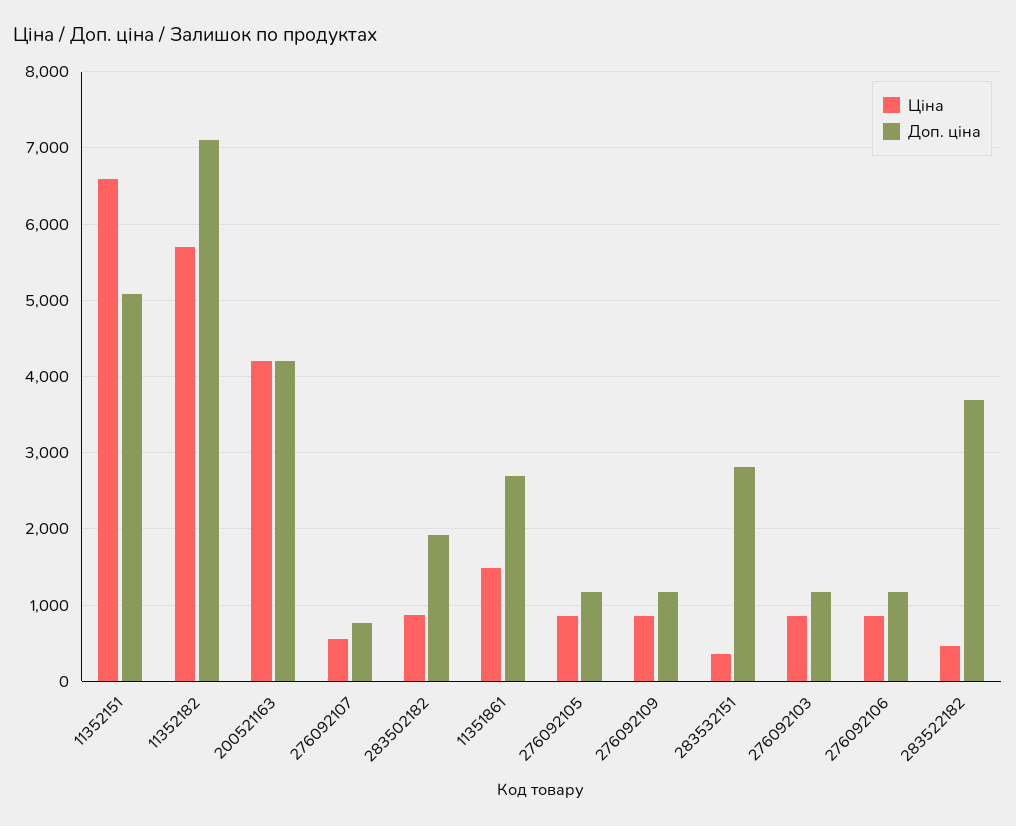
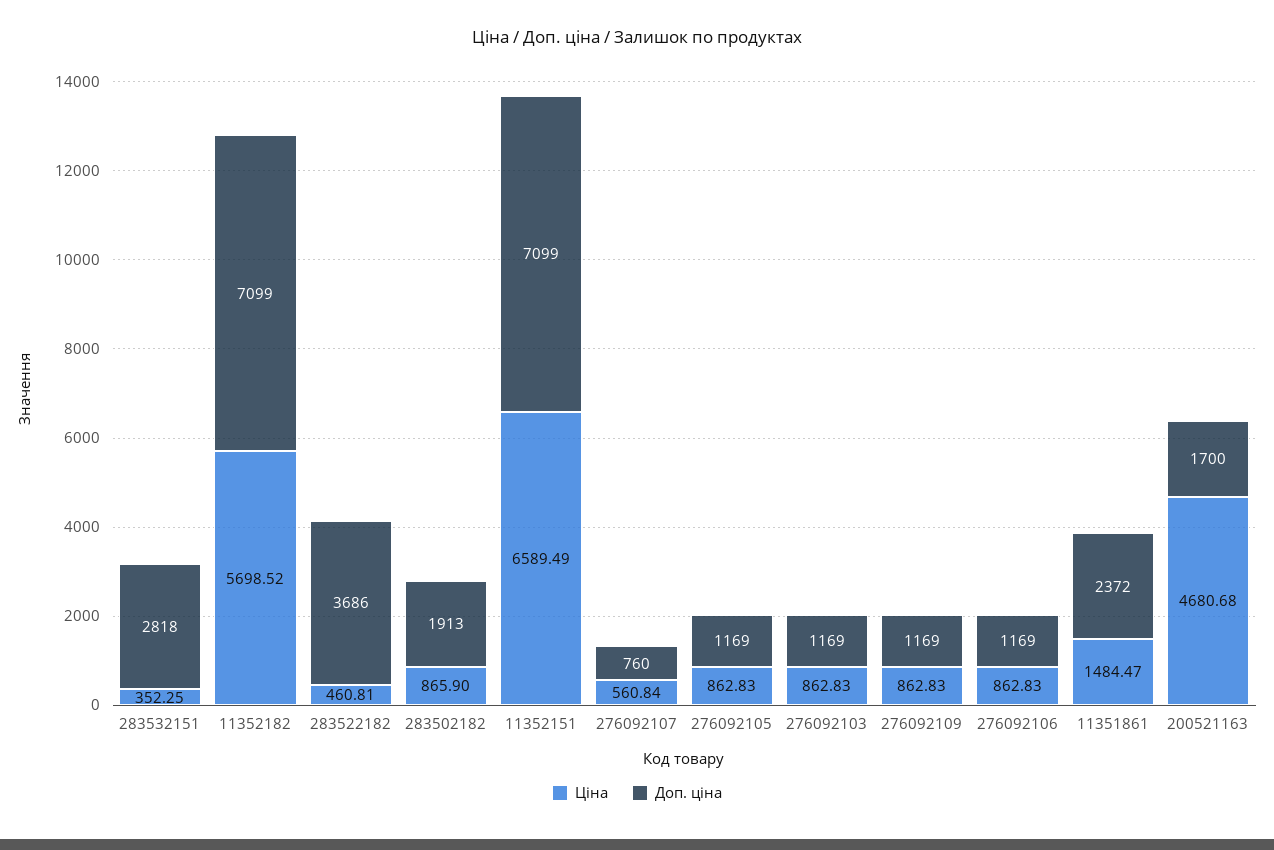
  {
    "Ціна": {
      "11352151": 6589.49,
      "11352182": 5698.52,
-     "200521163": 4200,
+     "200521163": 4680.68,
      "276092107": 560.84,
      "283502182": 865.9,
      "11351861": 1484.47,
      "276092105": 862.83,
      "276092109": 862.83,
      "283532151": 352.25,
      "276092103": 862.83,
      "276092106": 862.83,
      "283522182": 460.81
    },
    "Доп. ціна": {
-     "11352151": 5100,
+     "11352151": 7099,
      "11352182": 7099,
-     "200521163": 4200,
+     "200521163": 1700,
      "276092107": 760,
      "283502182": 1913,
-     "11351861": 2700,
+     "11351861": 2372,
      "276092105": 1169,
      "276092109": 1169,
      "283532151": 2818,
      "276092103": 1169,
      "276092106": 1169,
      "283522182": 3686
    }
  }

